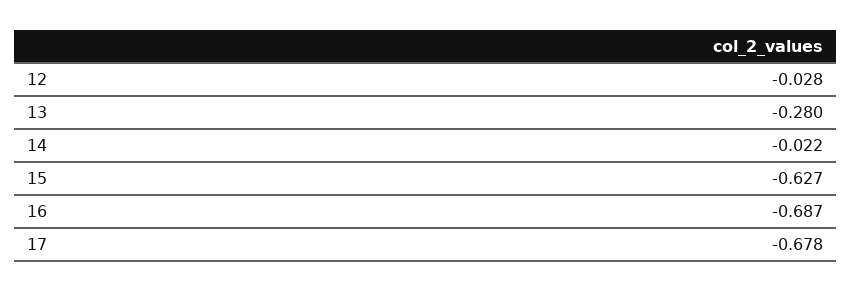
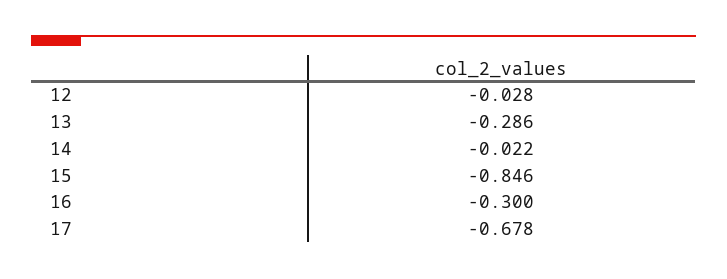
  {
    "12": -0.028,
-   "13": -0.28,
+   "13": -0.286,
    "14": -0.022,
-   "15": -0.627,
+   "15": -0.846,
-   "16": -0.687,
+   "16": -0.3,
    "17": -0.678
  }

